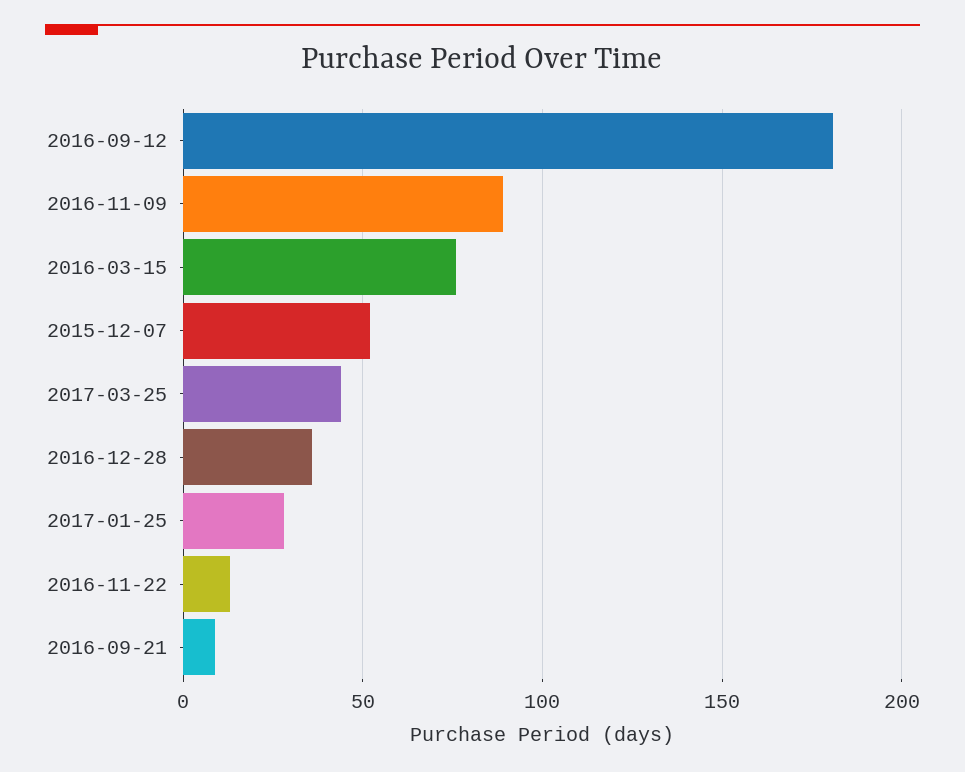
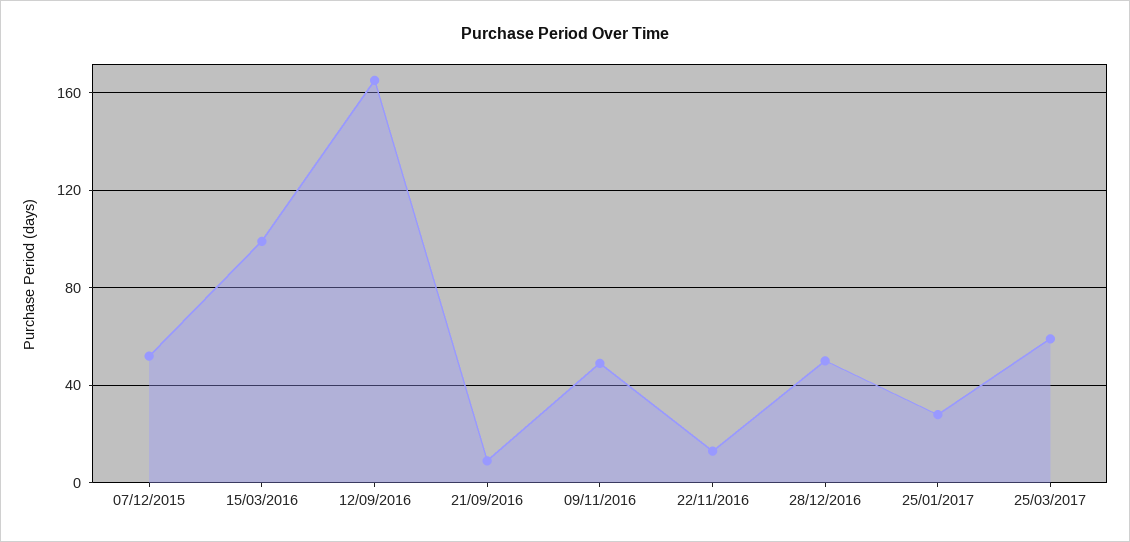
  {
-   "2016-09-12": 180,
+   "2016-09-12": 165,
-   "2016-11-09": 90,
+   "2016-11-09": 50,
-   "2016-03-15": 75,
+   "2016-03-15": 100,
    "2015-12-07": 50,
-   "2017-03-25": 45,
+   "2017-03-25": 60,
-   "2016-12-28": 35,
+   "2016-12-28": 50,
    "2017-01-25": 30,
    "2016-11-22": 15,
    "2016-09-21": 10
  }

